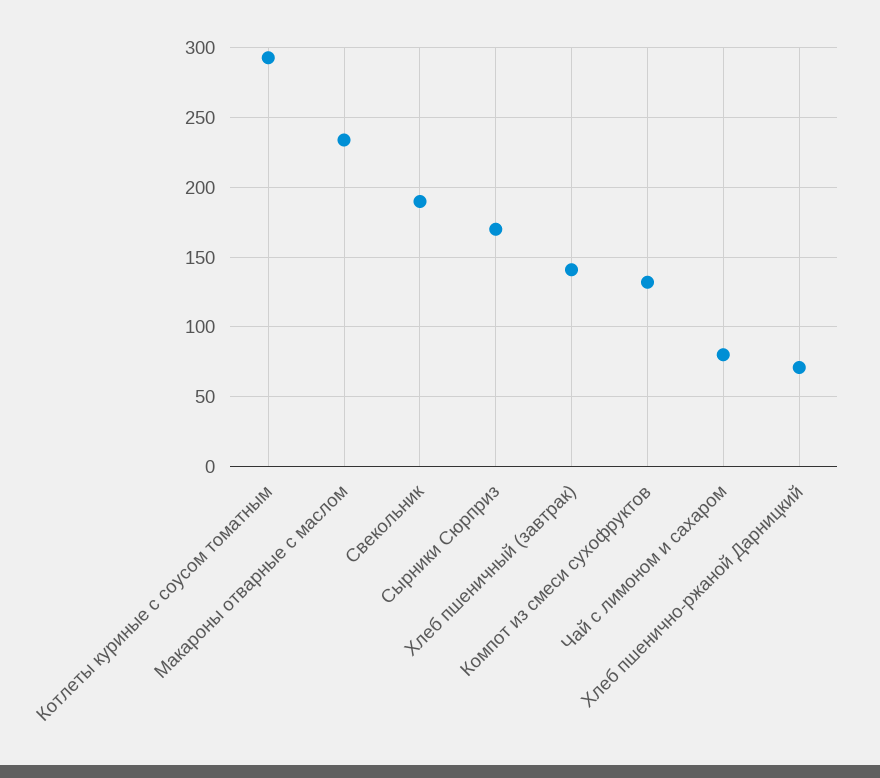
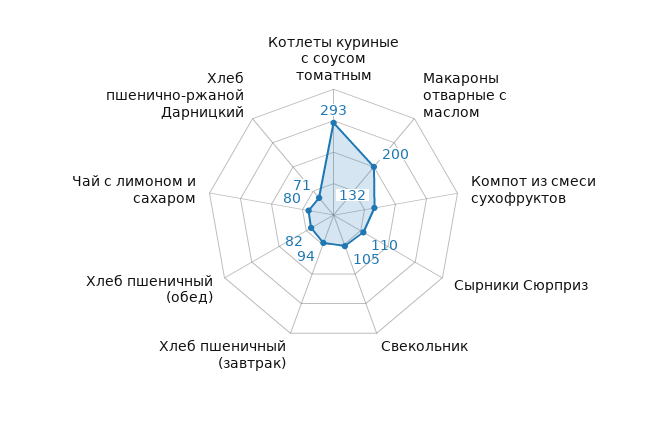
  {
    "Котлеты куриные с соусом томатным": 293,
-   "Макароны отварные с маслом": 235,
+   "Макароны отварные с маслом": 200,
-   "Свекольник": 190,
+   "Свекольник": 105,
-   "Сырники Сюрприз": 170,
+   "Сырники Сюрприз": 110,
-   "Хлеб пшеничный (завтрак)": 140,
+   "Хлеб пшеничный (завтрак)": 94,
    "Компот из смеси сухофруктов": 132,
    "Чай с лимоном и сахаром": 80,
-   "Хлеб пшенично-ржаной Дарницкий": 71
+   "Хлеб пшенично-ржаной Дарницкий": 71,
+   "Хлеб пшеничный (обед)": 82
  }

